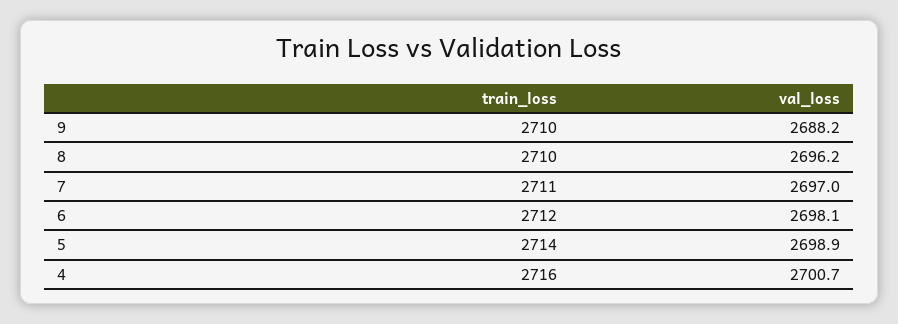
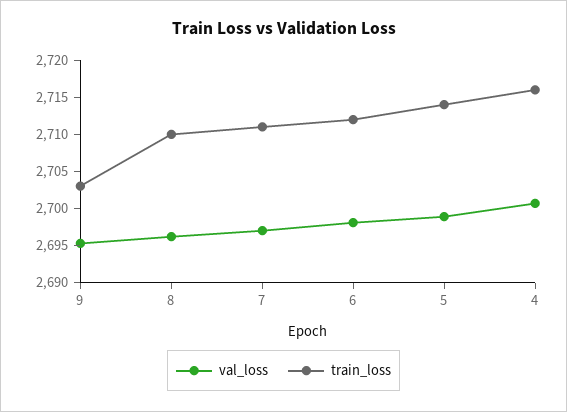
  {
    "train_loss": {
-     "9": 2710,
+     "9": 2702.5,
      "8": 2710,
      "7": 2711,
      "6": 2712,
      "5": 2714,
      "4": 2716
    },
    "val_loss": {
-     "9": 2688.2,
+     "9": 2695,
      "8": 2696.2,
      "7": 2697,
      "6": 2698.1,
      "5": 2698.9,
      "4": 2700.7
    }
  }

